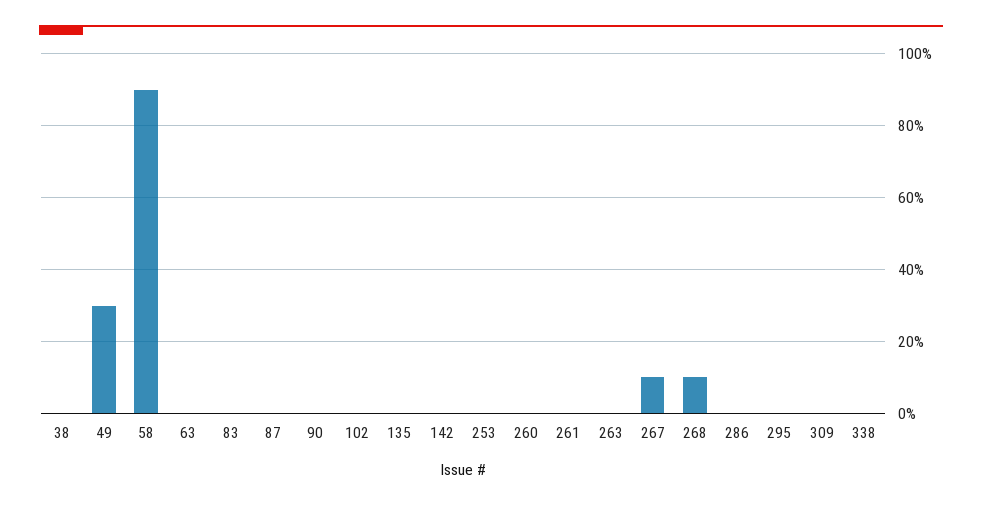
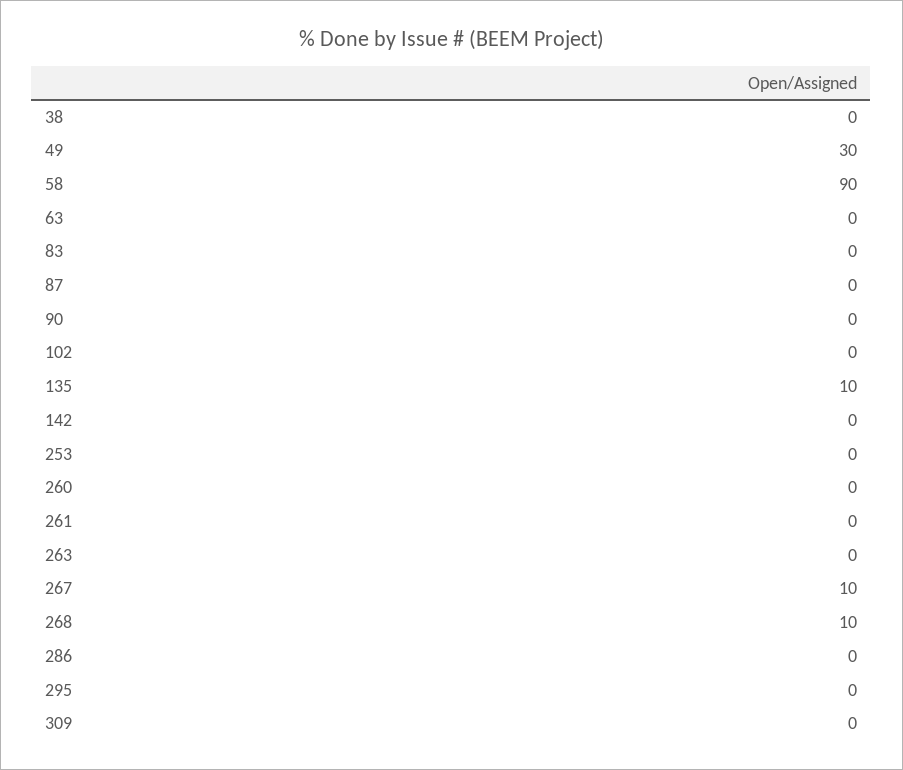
  {
    "38": 0,
    "49": 30,
    "58": 90,
    "63": 0,
    "83": 0,
    "87": 0,
    "90": 0,
    "102": 0,
-   "135": 0,
+   "135": 10,
    "142": 0,
    "253": 0,
    "260": 0,
    "261": 0,
    "263": 0,
    "267": 10,
    "268": 10,
    "286": 0,
    "295": 0,
-   "309": 0,
+   "309": 0
-   "338": 0
  }

